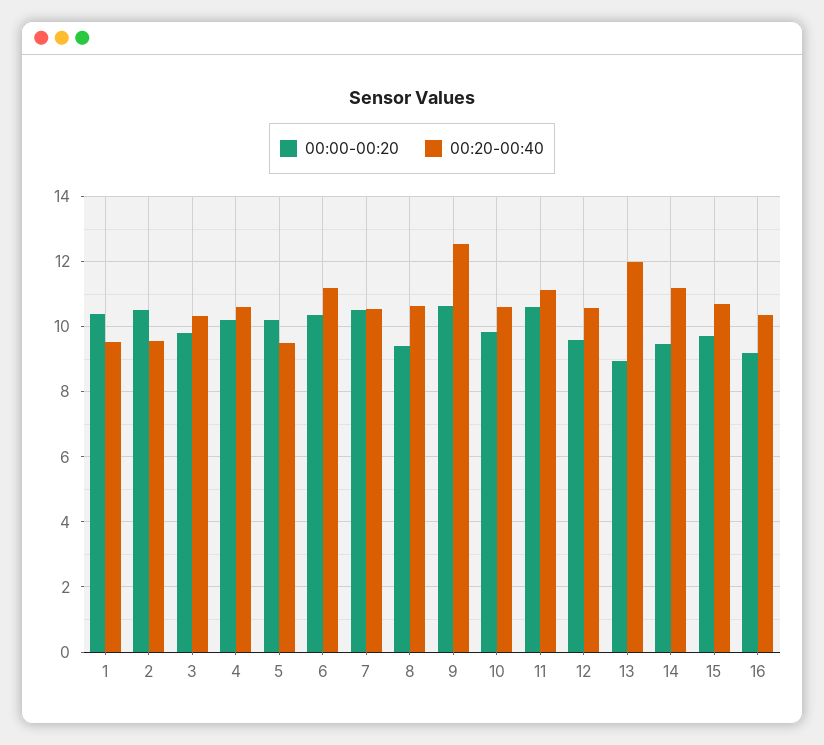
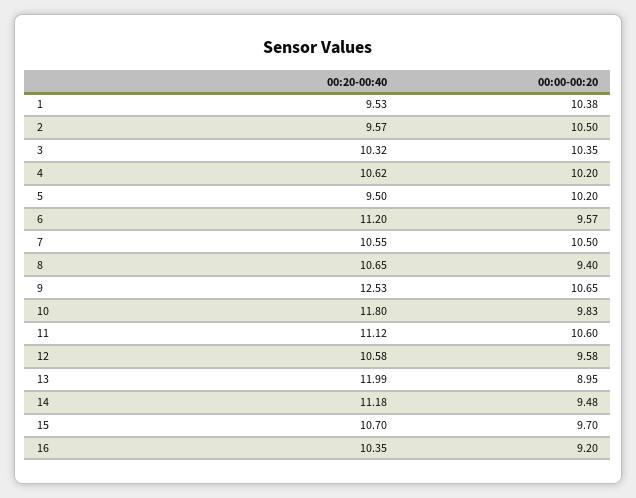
  {
    "00:00-00:20": {
      "1": 10.38,
      "2": 10.5,
-     "3": 9.8,
+     "3": 10.35,
      "4": 10.2,
      "5": 10.2,
-     "6": 10.4,
+     "6": 9.57,
      "7": 10.5,
      "8": 9.4,
      "9": 10.65,
      "10": 9.83,
      "11": 10.6,
      "12": 9.58,
      "13": 8.95,
      "14": 9.48,
      "15": 9.7,
      "16": 9.2
    },
    "00:20-00:40": {
      "1": 9.53,
      "2": 9.57,
      "3": 10.32,
      "4": 10.62,
      "5": 9.5,
      "6": 11.2,
      "7": 10.55,
      "8": 10.65,
      "9": 12.53,
-     "10": 10.6,
+     "10": 11.8,
      "11": 11.12,
      "12": 10.58,
      "13": 11.99,
      "14": 11.18,
      "15": 10.7,
      "16": 10.35
    }
  }

